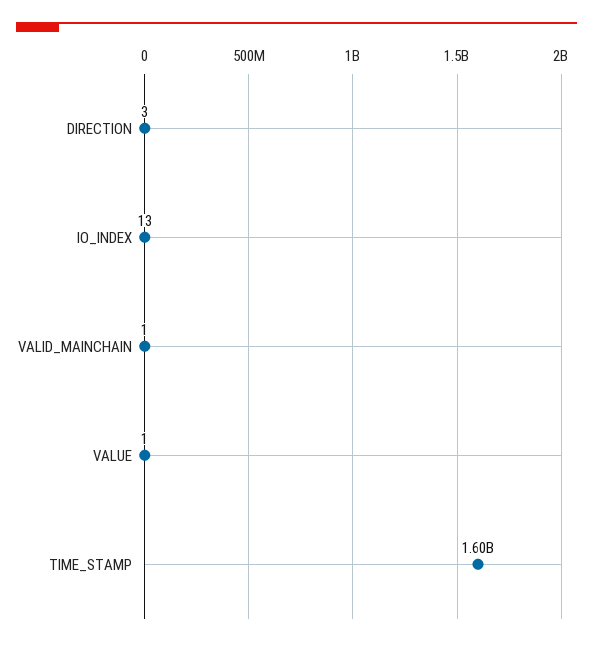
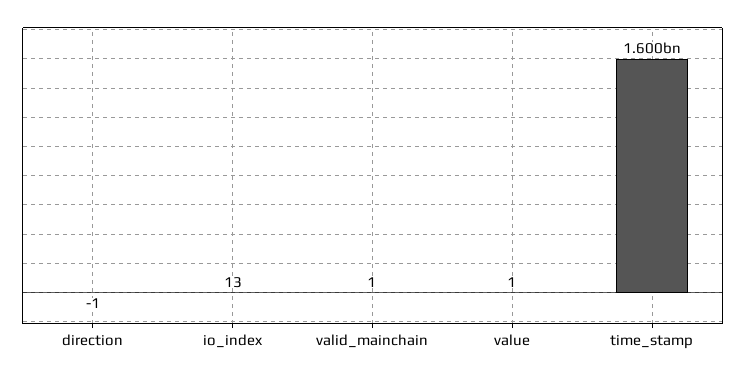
  {
-   "DIRECTION": 3,
+   "DIRECTION": -1,
    "IO_INDEX": 13,
    "VALID_MAINCHAIN": 1,
    "VALUE": 1,
    "TIME_STAMP": 1600000000
  }

